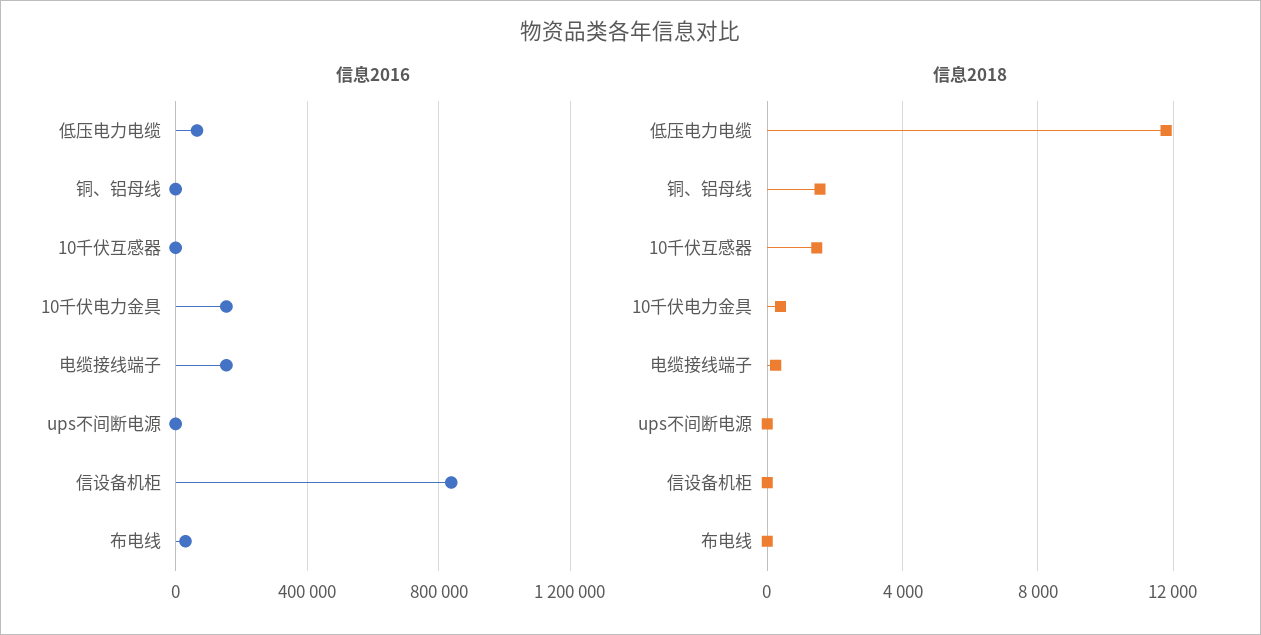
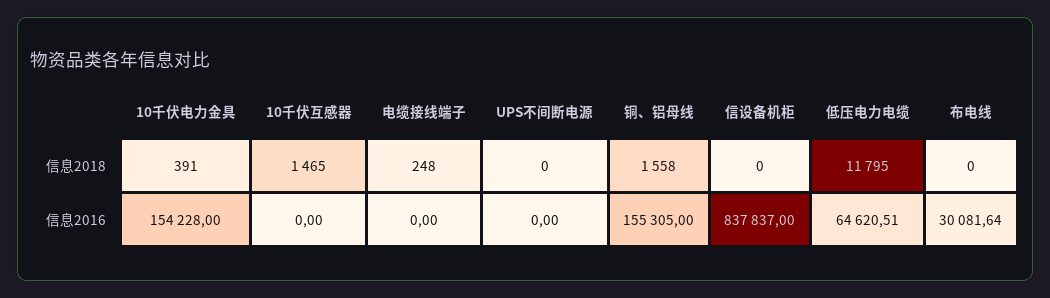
  {
    "信息2016": {
      "低压电力电缆": 64620.51,
-     "铜、铝母线": 0,
+     "铜、铝母线": 155305,
      "10千伏互感器": 0,
      "10千伏电力金具": 154228,
-     "电缆接线端子": 150000,
+     "电缆接线端子": 0,
      "ups不间断电源": 0,
      "信设备机柜": 837837,
      "布电线": 30081.64
    },
    "信息2018": {
      "低压电力电缆": 11795,
      "铜、铝母线": 1558,
      "10千伏互感器": 1465,
      "10千伏电力金具": 391,
      "电缆接线端子": 248,
      "ups不间断电源": 0,
      "信设备机柜": 0,
      "布电线": 0
    }
  }

